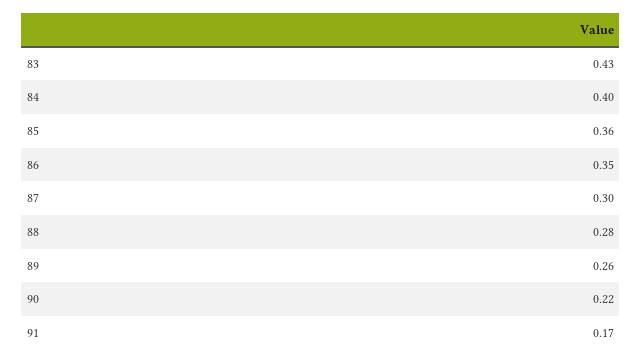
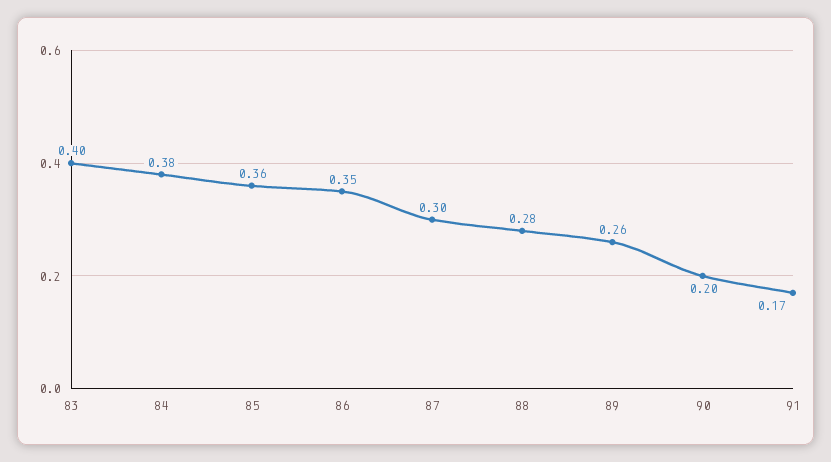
  {
-   "83": 0.43,
+   "83": 0.4,
-   "84": 0.4,
+   "84": 0.38,
    "85": 0.36,
    "86": 0.35,
    "87": 0.3,
    "88": 0.28,
    "89": 0.26,
-   "90": 0.22,
+   "90": 0.2,
    "91": 0.17
  }

